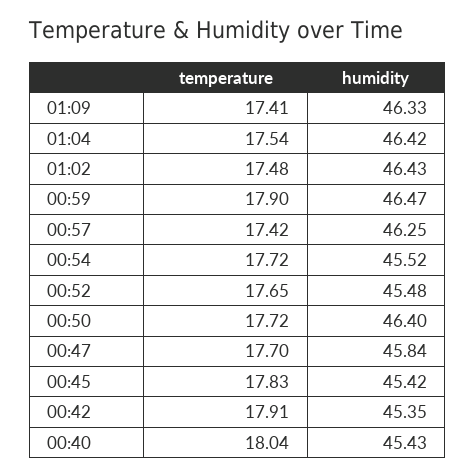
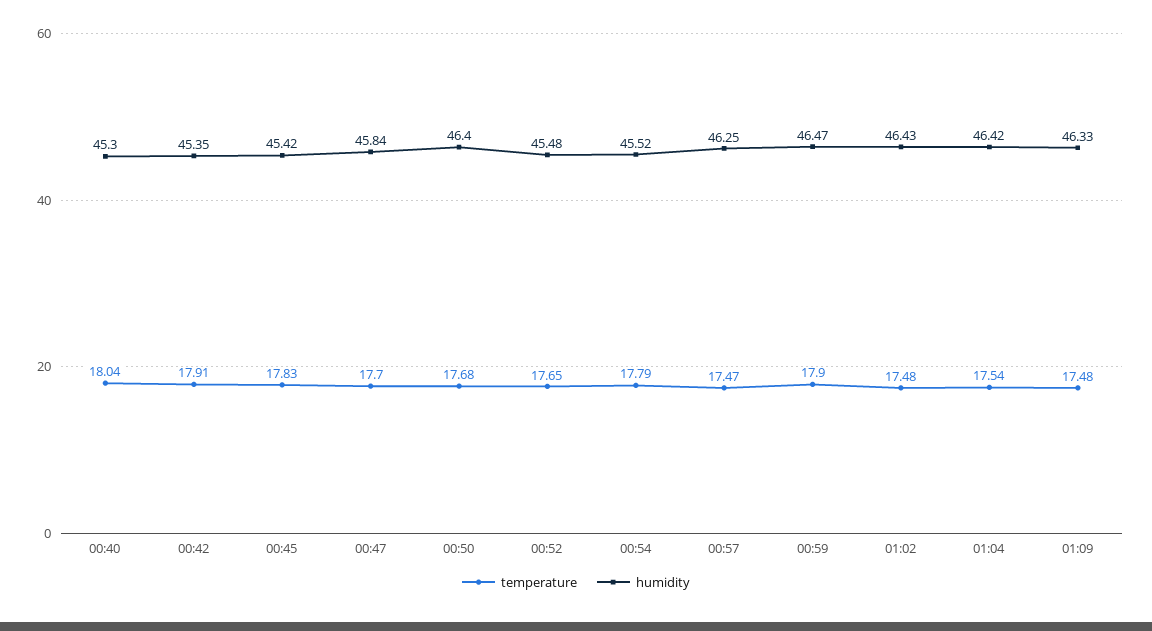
  {
    "temperature": {
-     "01:09": 17.41,
+     "01:09": 17.48,
      "01:04": 17.54,
      "01:02": 17.48,
      "00:59": 17.9,
-     "00:57": 17.42,
+     "00:57": 17.47,
-     "00:54": 17.72,
+     "00:54": 17.79,
      "00:52": 17.65,
-     "00:50": 17.72,
+     "00:50": 17.68,
      "00:47": 17.7,
      "00:45": 17.83,
      "00:42": 17.91,
      "00:40": 18.04
    },
    "humidity": {
      "01:09": 46.33,
      "01:04": 46.42,
      "01:02": 46.43,
      "00:59": 46.47,
      "00:57": 46.25,
      "00:54": 45.52,
      "00:52": 45.48,
      "00:50": 46.4,
      "00:47": 45.84,
      "00:45": 45.42,
      "00:42": 45.35,
-     "00:40": 45.43
+     "00:40": 45.3
    }
  }

